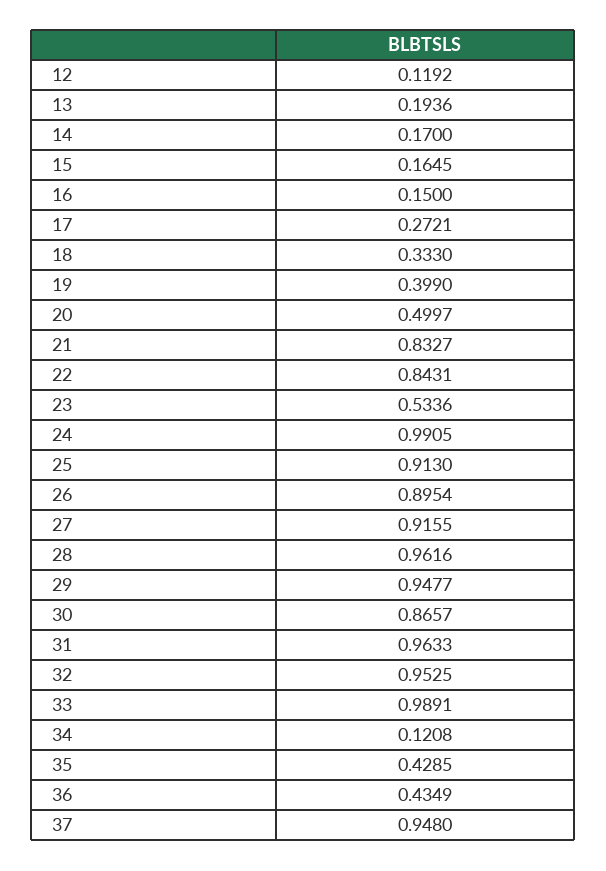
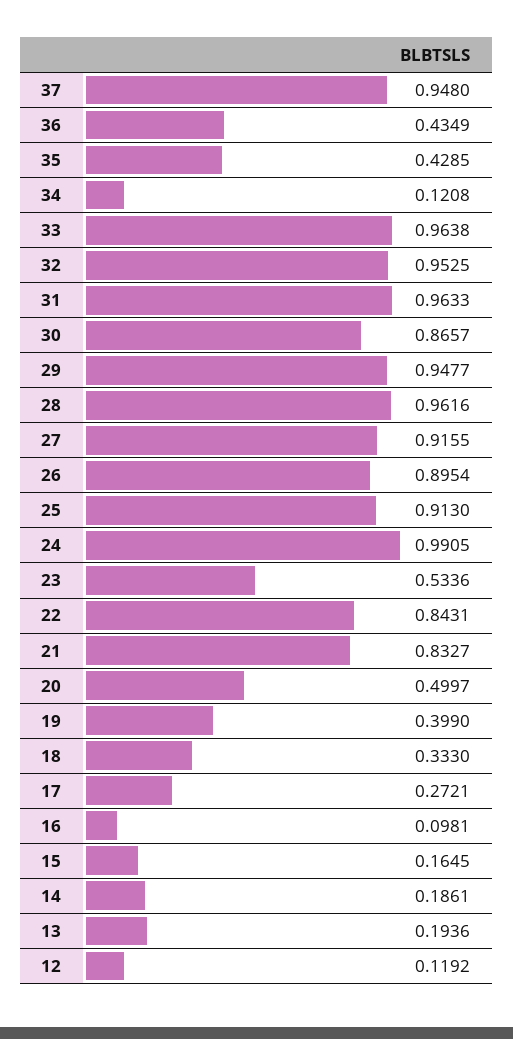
  {
    "12": 0.1192,
    "13": 0.1936,
-   "14": 0.17,
+   "14": 0.1861,
    "15": 0.1645,
-   "16": 0.15,
+   "16": 0.0981,
    "17": 0.2721,
    "18": 0.333,
    "19": 0.399,
    "20": 0.4997,
    "21": 0.8327,
    "22": 0.8431,
    "23": 0.5336,
    "24": 0.9905,
    "25": 0.913,
    "26": 0.8954,
    "27": 0.9155,
    "28": 0.9616,
    "29": 0.9477,
    "30": 0.8657,
    "31": 0.9633,
    "32": 0.9525,
-   "33": 0.9891,
+   "33": 0.9638,
    "34": 0.1208,
    "35": 0.4285,
    "36": 0.4349,
    "37": 0.948
  }

